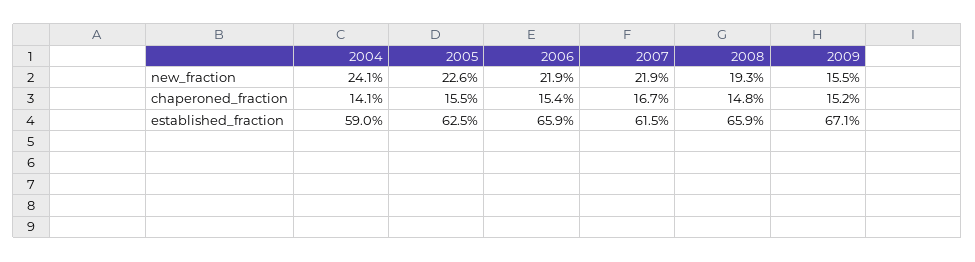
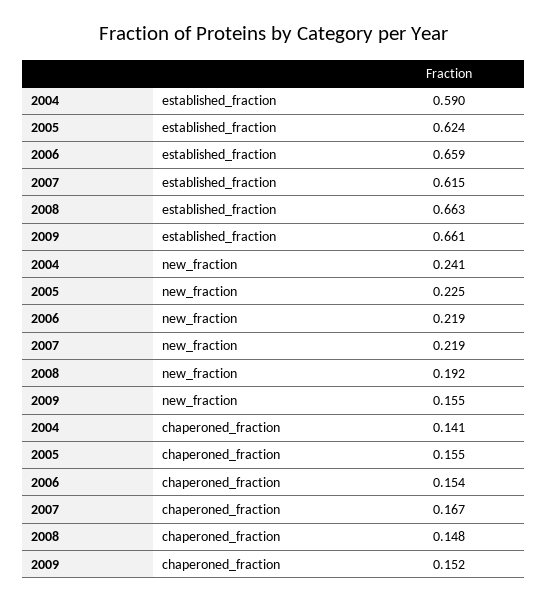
  {
    "2004": {
      "new_fraction": 0.241,
      "chaperoned_fraction": 0.141,
      "established_fraction": 0.59
    },
    "2005": {
-     "new_fraction": 0.226,
+     "new_fraction": 0.225,
      "chaperoned_fraction": 0.155,
-     "established_fraction": 0.625
+     "established_fraction": 0.624
    },
    "2006": {
      "new_fraction": 0.219,
      "chaperoned_fraction": 0.154,
      "established_fraction": 0.659
    },
    "2007": {
      "new_fraction": 0.219,
      "chaperoned_fraction": 0.167,
      "established_fraction": 0.615
    },
    "2008": {
-     "new_fraction": 0.193,
+     "new_fraction": 0.192,
      "chaperoned_fraction": 0.148,
-     "established_fraction": 0.659
+     "established_fraction": 0.663
    },
    "2009": {
      "new_fraction": 0.155,
      "chaperoned_fraction": 0.152,
-     "established_fraction": 0.671
+     "established_fraction": 0.661
    }
  }

